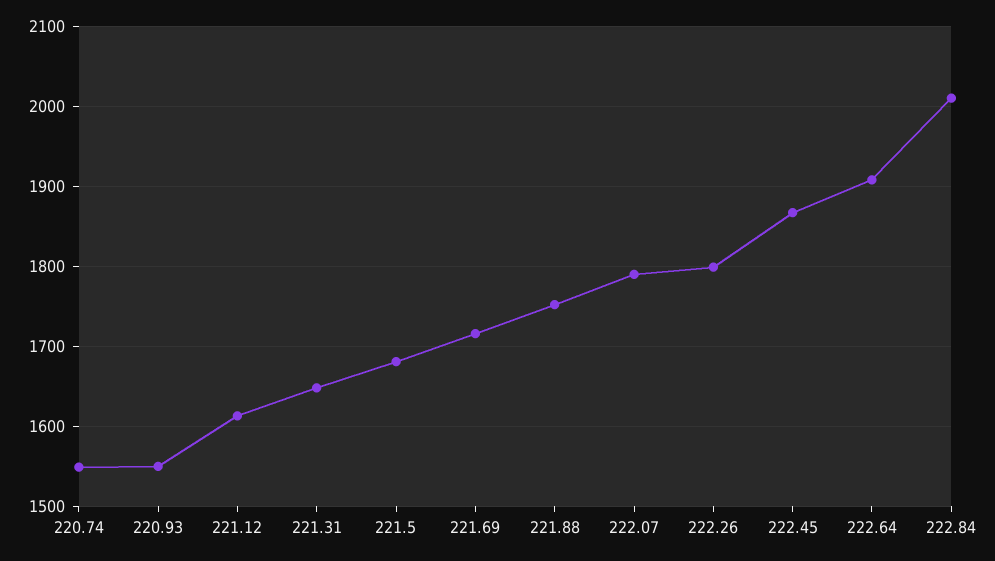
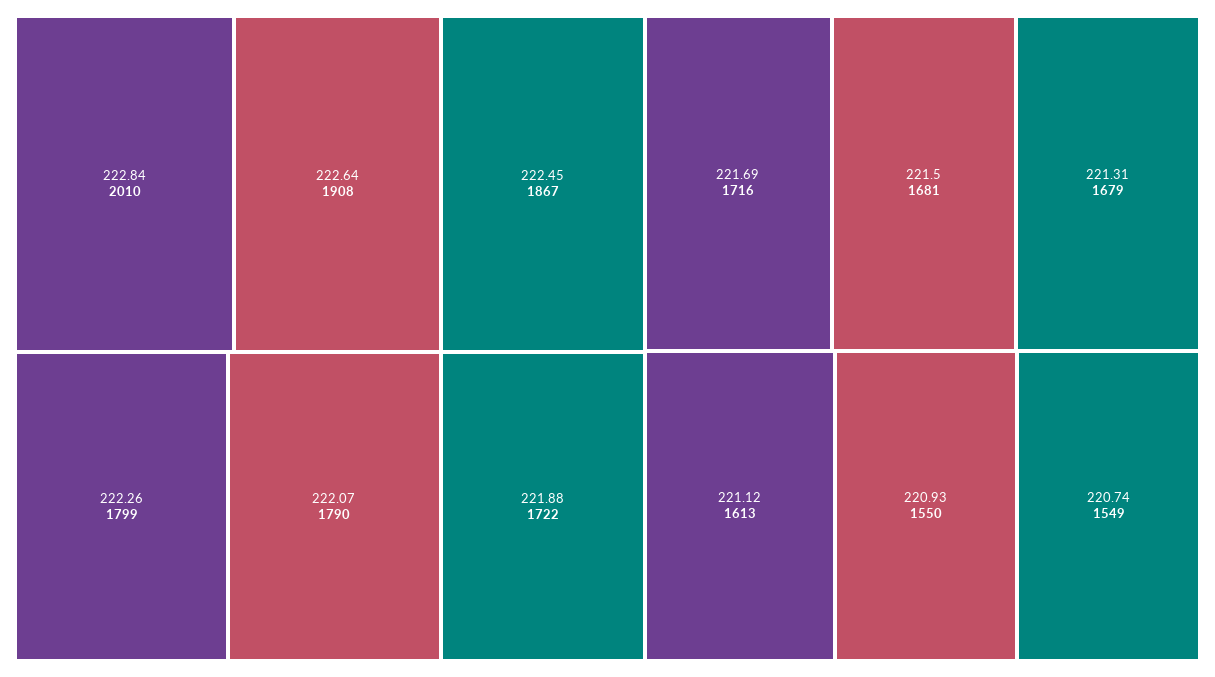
  {
    "220.74": 1549,
    "220.93": 1550,
    "221.12": 1613,
-   "221.31": 1650,
+   "221.31": 1679,
    "221.5": 1681,
    "221.69": 1716,
-   "221.88": 1750,
+   "221.88": 1722,
    "222.07": 1790,
    "222.26": 1799,
    "222.45": 1867,
    "222.64": 1908,
    "222.84": 2010
  }

